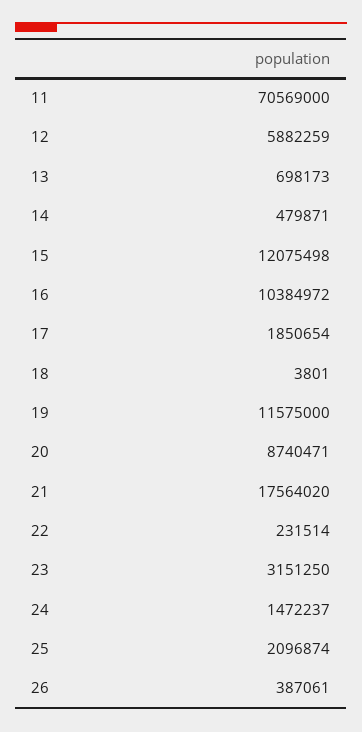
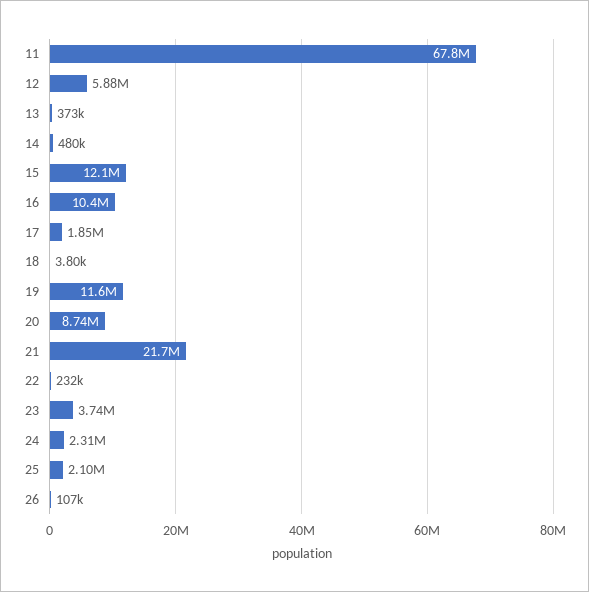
  {
-   "11": 70569000,
+   "11": 67800000,
    "12": 5882259,
-   "13": 698173,
+   "13": 373000,
    "14": 479871,
    "15": 12075498,
    "16": 10384972,
    "17": 1850654,
    "18": 3801,
    "19": 11575000,
    "20": 8740471,
-   "21": 17564020,
+   "21": 21700000,
    "22": 231514,
-   "23": 3151250,
+   "23": 3740000,
-   "24": 1472237,
+   "24": 2310000,
    "25": 2096874,
-   "26": 387061
+   "26": 107000
  }

